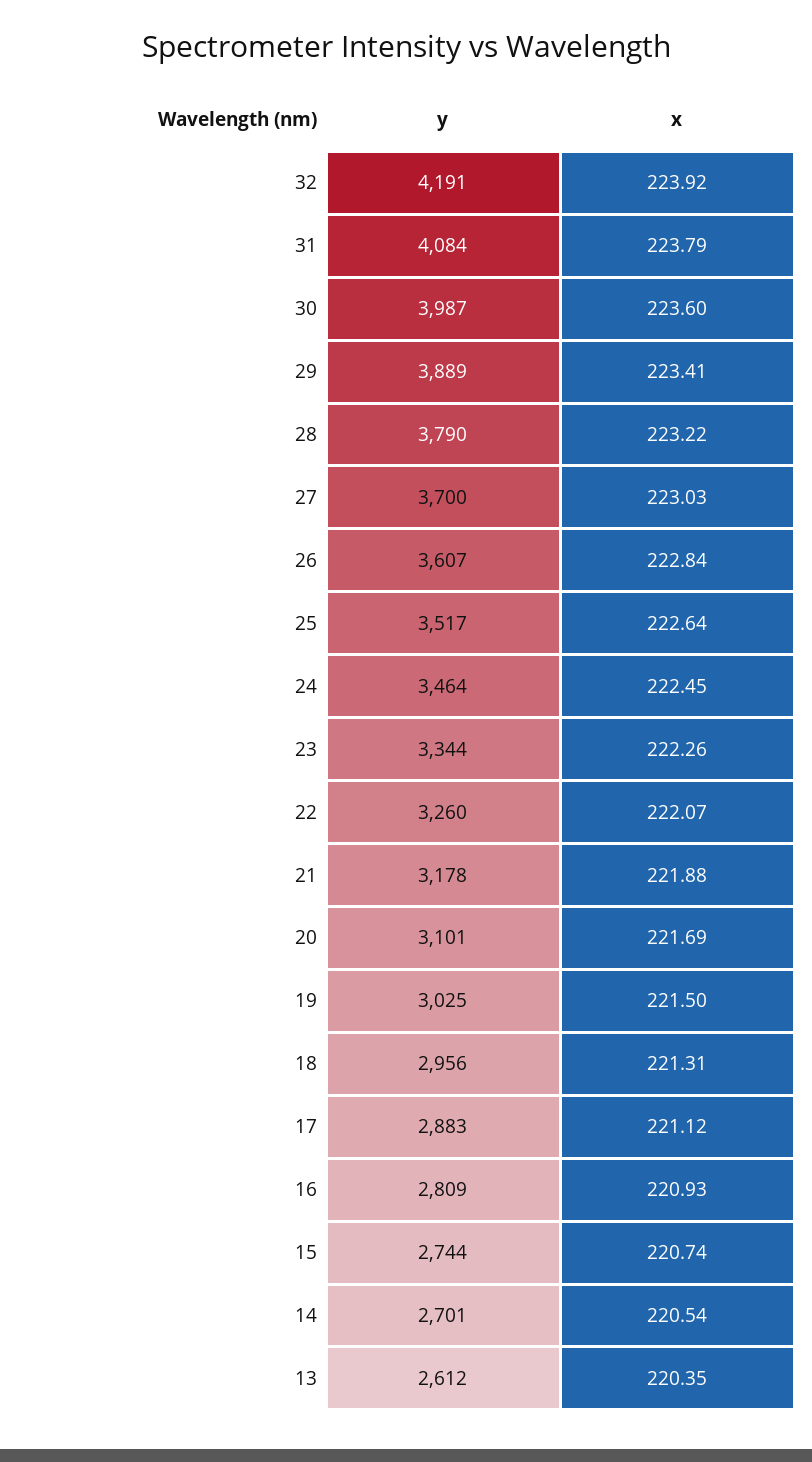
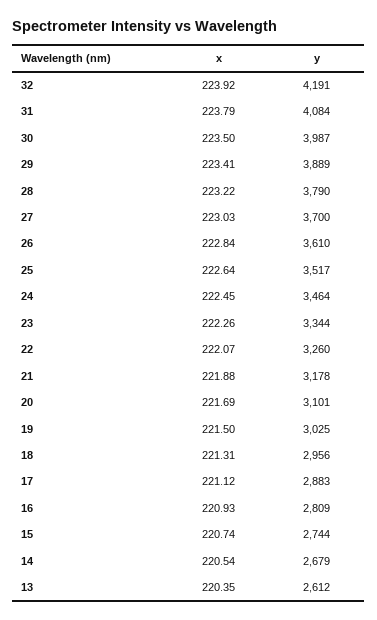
  {
    "y": {
      "32": 4191,
      "31": 4084,
      "30": 3987,
      "29": 3889,
      "28": 3790,
      "27": 3700,
-     "26": 3607,
+     "26": 3610,
      "25": 3517,
      "24": 3464,
      "23": 3344,
      "22": 3260,
      "21": 3178,
      "20": 3101,
      "19": 3025,
      "18": 2956,
      "17": 2883,
      "16": 2809,
      "15": 2744,
-     "14": 2701,
+     "14": 2679,
      "13": 2612
    },
    "x": {
      "32": 223.92,
      "31": 223.79,
-     "30": 223.6,
+     "30": 223.5,
      "29": 223.41,
      "28": 223.22,
      "27": 223.03,
      "26": 222.84,
      "25": 222.64,
      "24": 222.45,
      "23": 222.26,
      "22": 222.07,
      "21": 221.88,
      "20": 221.69,
      "19": 221.5,
      "18": 221.31,
      "17": 221.12,
      "16": 220.93,
      "15": 220.74,
      "14": 220.54,
      "13": 220.35
    }
  }

